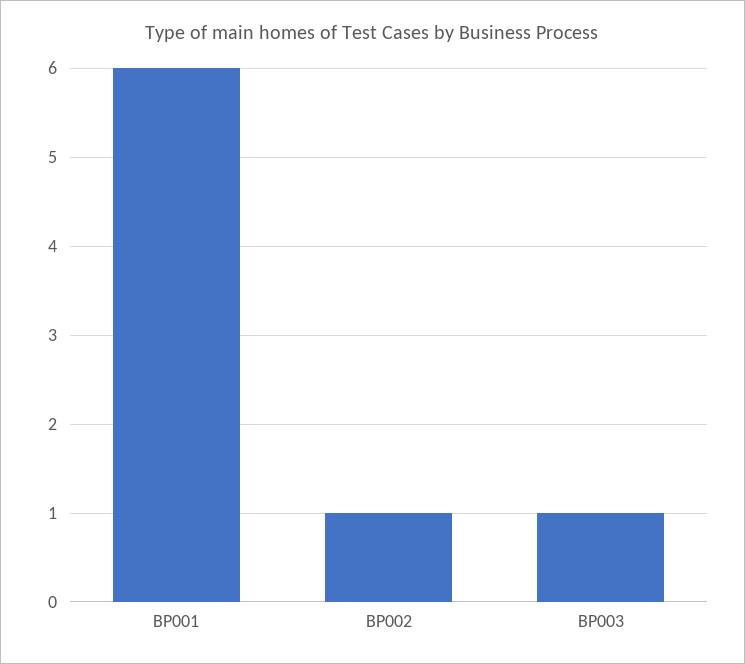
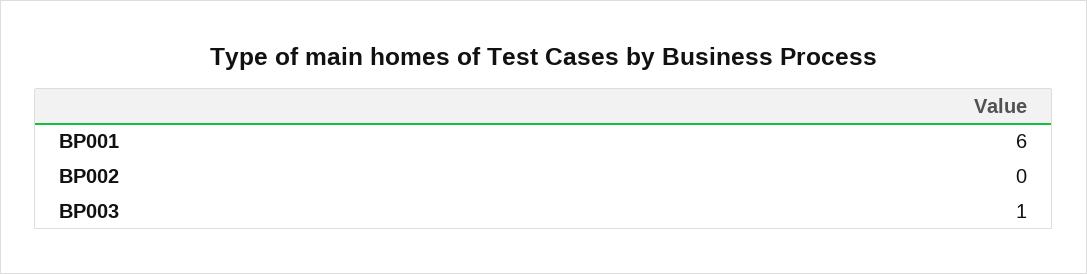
  {
    "BP001": 6,
-   "BP002": 1,
+   "BP002": 0,
    "BP003": 1
  }

